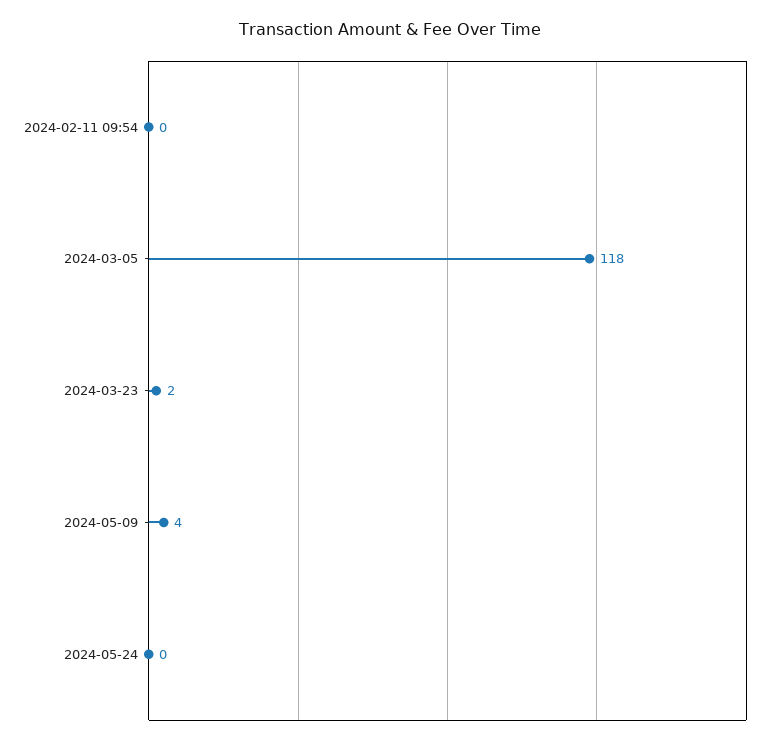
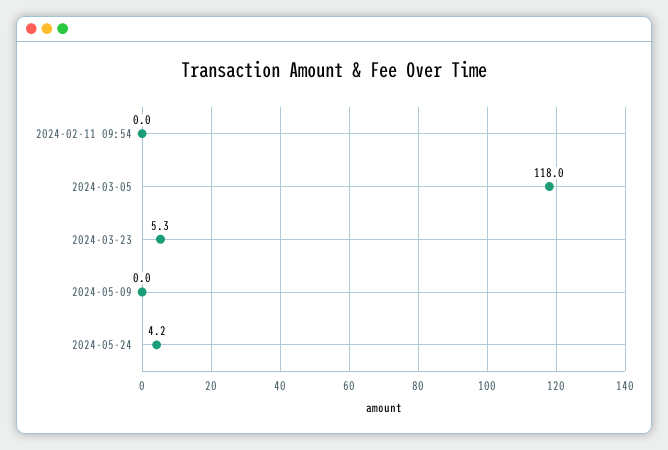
  {
    "2024-02-11 09:54": 0,
    "2024-03-05": 118,
-   "2024-03-23": 2,
+   "2024-03-23": 5.3,
-   "2024-05-09": 4,
+   "2024-05-09": 0,
-   "2024-05-24": 0
+   "2024-05-24": 4.2
  }

